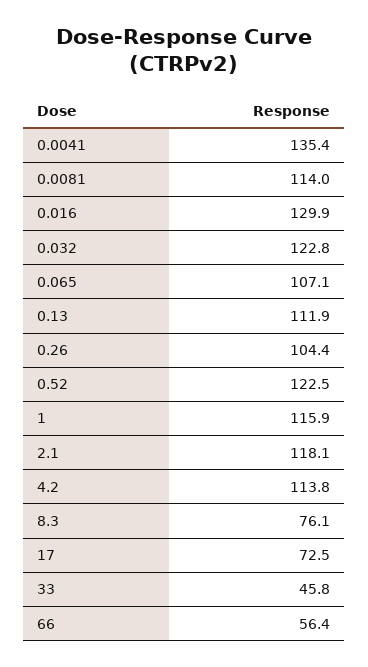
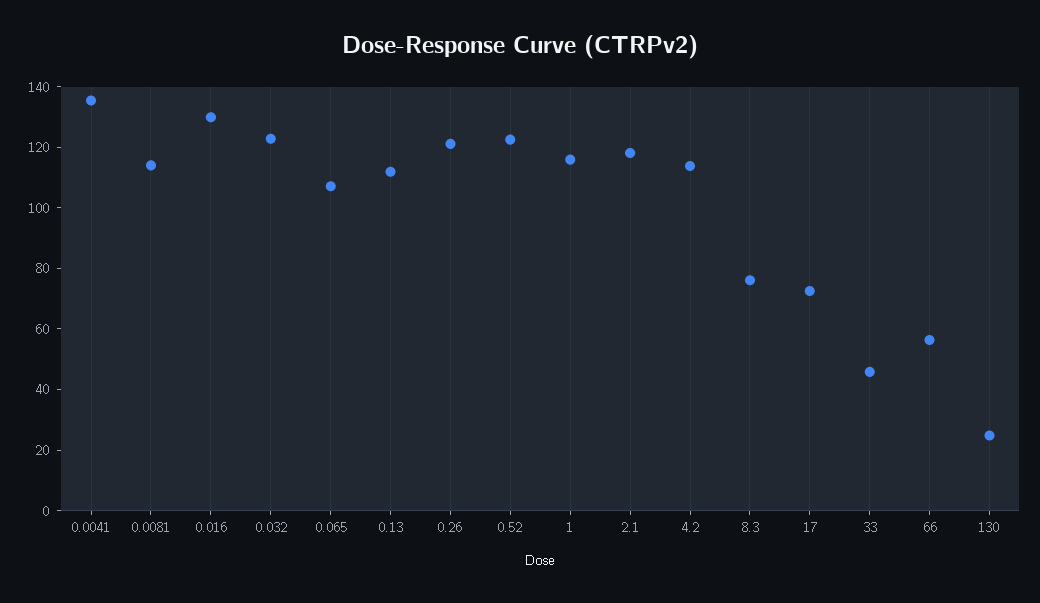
  {
    "0.0041": 135.4,
    "0.0081": 114,
    "0.016": 129.9,
    "0.032": 122.8,
    "0.065": 107.1,
    "0.13": 111.9,
-   "0.26": 104.4,
+   "0.26": 120,
    "0.52": 122.5,
    "1": 115.9,
    "2.1": 118.1,
    "4.2": 113.8,
    "8.3": 76.1,
    "17": 72.5,
    "33": 45.8,
-   "66": 56.4
+   "66": 56.4,
+   "130": 25
  }

